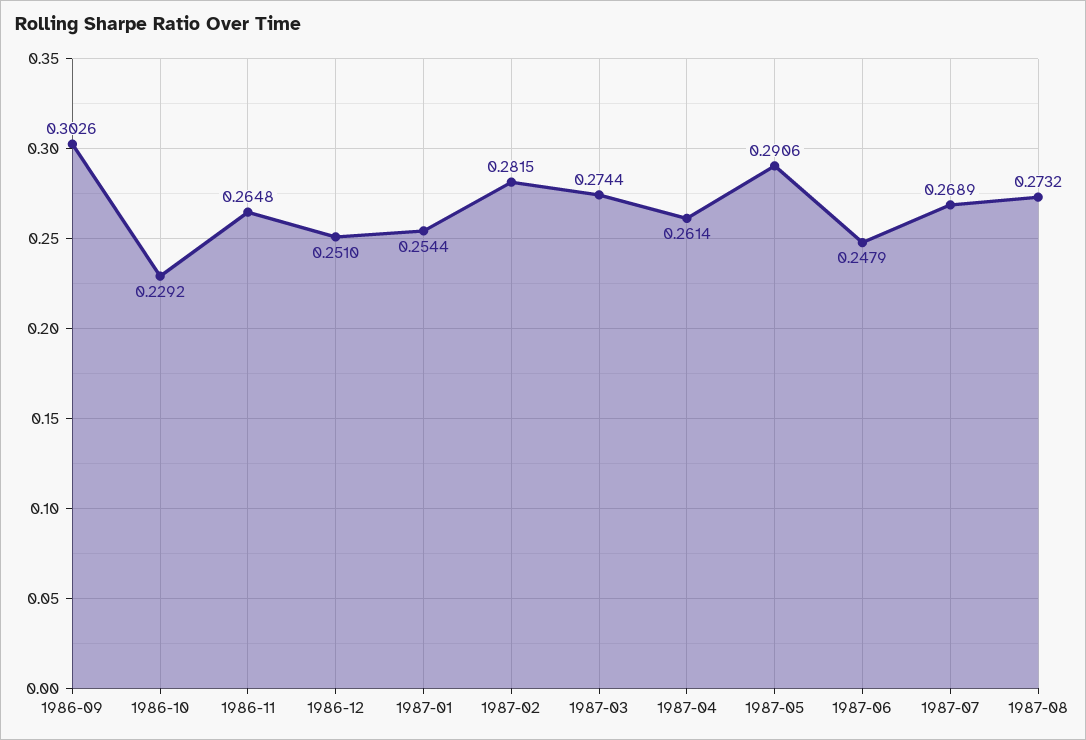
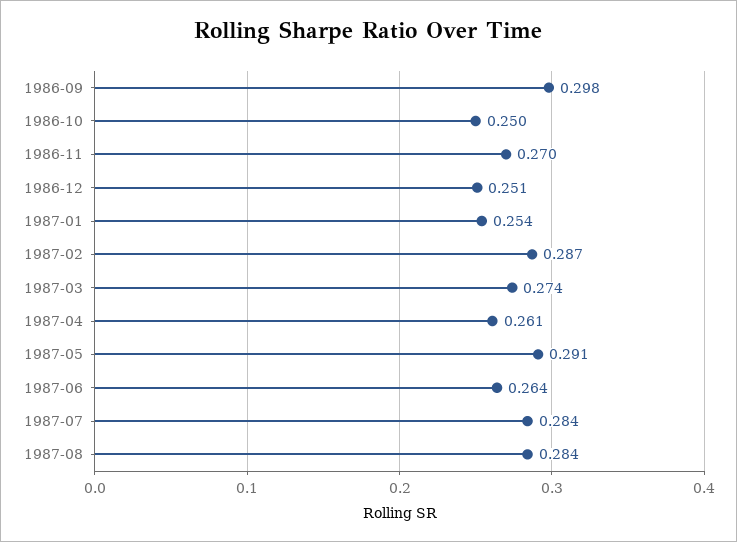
  {
-   "1986-09": 0.3026,
+   "1986-09": 0.298,
-   "1986-10": 0.2292,
+   "1986-10": 0.25,
-   "1986-11": 0.2648,
+   "1986-11": 0.27,
    "1986-12": 0.251,
    "1987-01": 0.2544,
-   "1987-02": 0.2815,
+   "1987-02": 0.287,
    "1987-03": 0.2744,
    "1987-04": 0.2614,
    "1987-05": 0.2906,
-   "1987-06": 0.2479,
+   "1987-06": 0.264,
-   "1987-07": 0.2689,
+   "1987-07": 0.284,
-   "1987-08": 0.2732
+   "1987-08": 0.284
  }

